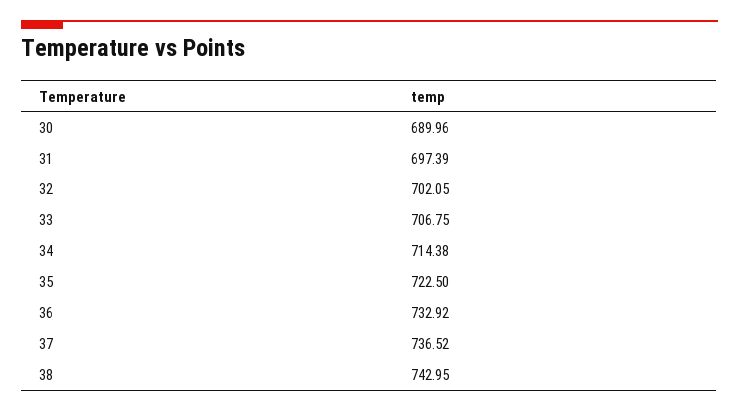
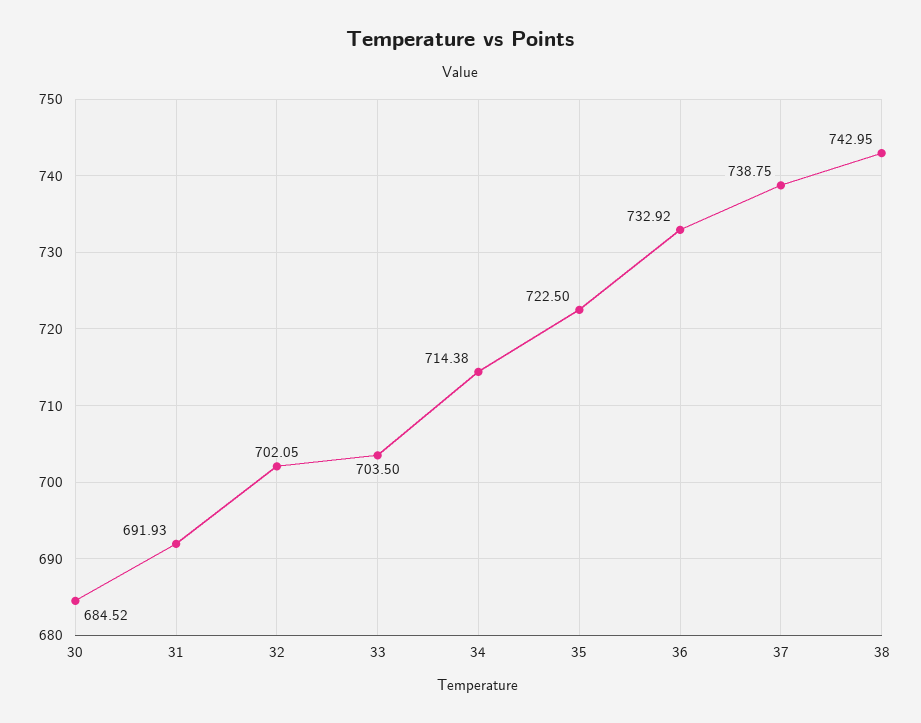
  {
-   "30": 689.96,
+   "30": 684.52,
-   "31": 697.39,
+   "31": 691.93,
    "32": 702.05,
-   "33": 706.75,
+   "33": 703.5,
    "34": 714.38,
    "35": 722.5,
    "36": 732.92,
-   "37": 736.52,
+   "37": 738.75,
    "38": 742.95
  }

